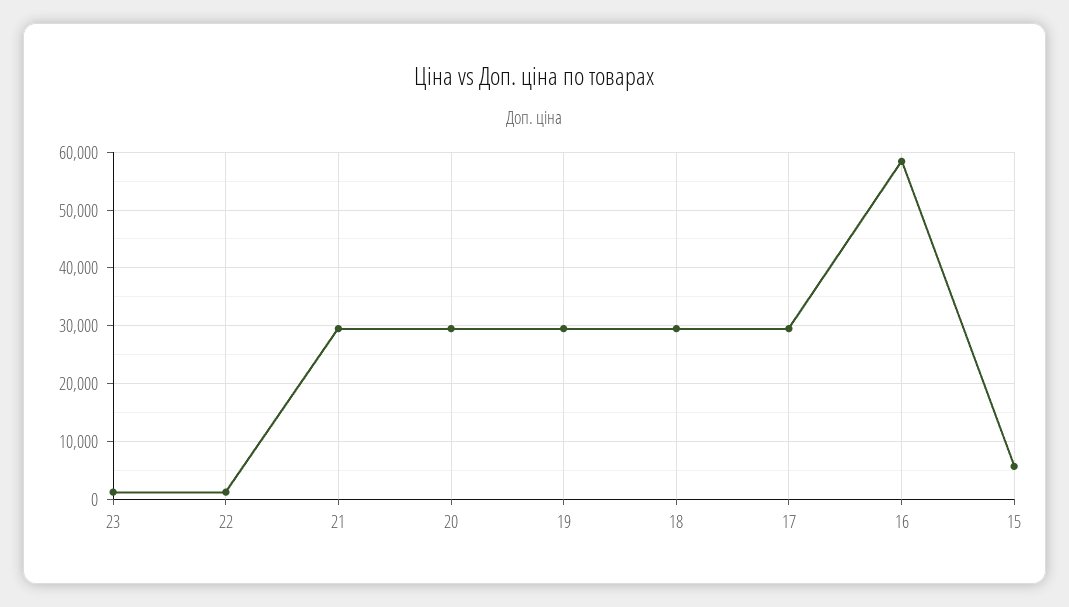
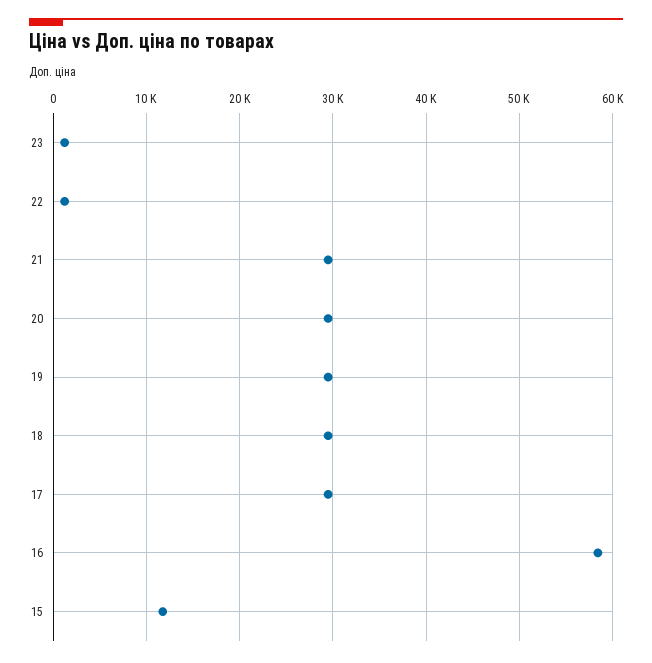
  {
    "23": 1000,
    "22": 1000,
    "21": 29000,
    "20": 29000,
    "19": 29000,
    "18": 29000,
    "17": 29000,
    "16": 58000,
-   "15": 6000
+   "15": 12000
  }

